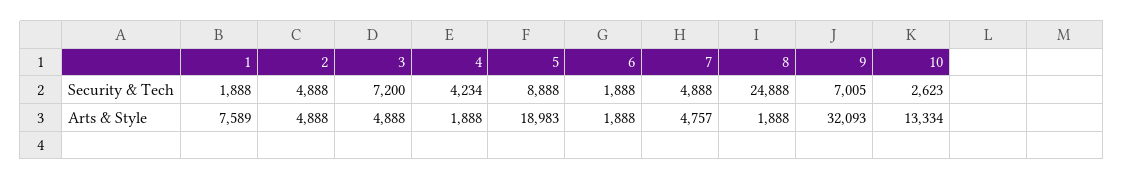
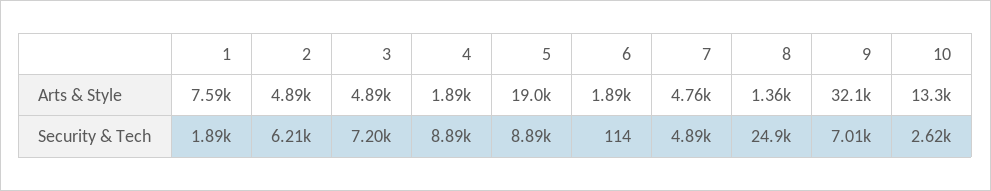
  {
    "1": {
      "Security & Tech": 1888,
      "Arts & Style": 7589
    },
    "2": {
-     "Security & Tech": 4888,
+     "Security & Tech": 6210,
      "Arts & Style": 4888
    },
    "3": {
      "Security & Tech": 7200,
      "Arts & Style": 4888
    },
    "4": {
-     "Security & Tech": 4234,
+     "Security & Tech": 8890,
      "Arts & Style": 1888
    },
    "5": {
      "Security & Tech": 8888,
      "Arts & Style": 18983
    },
    "6": {
-     "Security & Tech": 1888,
+     "Security & Tech": 114,
      "Arts & Style": 1888
    },
    "7": {
      "Security & Tech": 4888,
      "Arts & Style": 4757
    },
    "8": {
      "Security & Tech": 24888,
-     "Arts & Style": 1888
+     "Arts & Style": 1360
    },
    "9": {
      "Security & Tech": 7005,
      "Arts & Style": 32093
    },
    "10": {
      "Security & Tech": 2623,
      "Arts & Style": 13334
    }
  }

